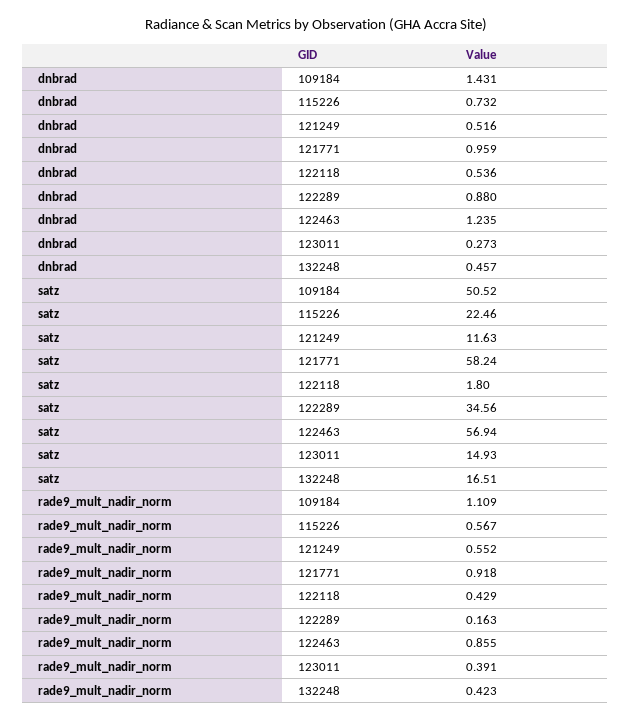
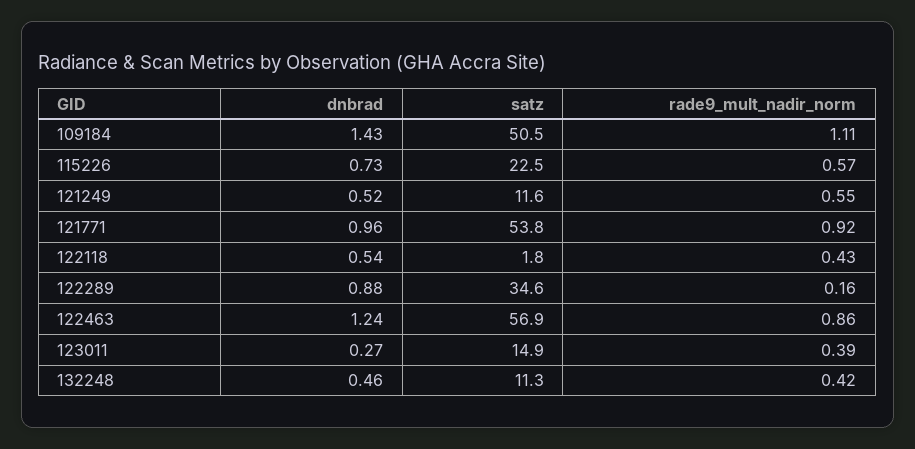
  {
    "dnbrad": {
      "109184": 1.431,
      "115226": 0.732,
      "121249": 0.516,
      "121771": 0.959,
      "122118": 0.536,
      "122289": 0.88,
      "122463": 1.235,
      "123011": 0.273,
      "132248": 0.457
    },
    "satz": {
      "109184": 50.52,
      "115226": 22.46,
      "121249": 11.63,
-     "121771": 58.24,
+     "121771": 53.8,
      "122118": 1.8,
      "122289": 34.56,
      "122463": 56.94,
      "123011": 14.93,
-     "132248": 16.51
+     "132248": 11.3
    },
    "rade9_mult_nadir_norm": {
      "109184": 1.109,
      "115226": 0.567,
      "121249": 0.552,
      "121771": 0.918,
      "122118": 0.429,
      "122289": 0.163,
      "122463": 0.855,
      "123011": 0.391,
      "132248": 0.423
    }
  }

